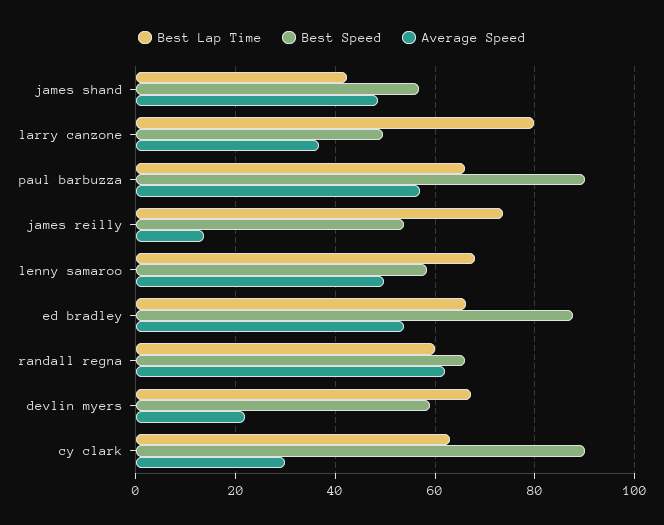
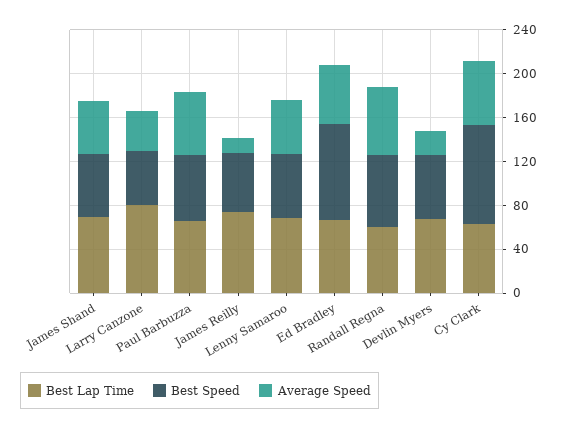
  {
    "Best Lap Time": {
-     "james shand": 42,
+     "james shand": 70,
      "larry canzone": 80,
      "paul barbuzza": 66,
      "james reilly": 74,
      "lenny samaroo": 68,
      "ed bradley": 66,
      "randall regna": 60,
      "devlin myers": 68,
      "cy clark": 64
    },
    "Best Speed": {
      "james shand": 56,
      "larry canzone": 50,
-     "paul barbuzza": 90,
+     "paul barbuzza": 60,
      "james reilly": 54,
      "lenny samaroo": 58,
      "ed bradley": 88,
      "randall regna": 66,
      "devlin myers": 58,
      "cy clark": 90
    },
    "Average Speed": {
      "james shand": 48,
      "larry canzone": 36,
      "paul barbuzza": 58,
      "james reilly": 14,
      "lenny samaroo": 50,
      "ed bradley": 54,
      "randall regna": 62,
      "devlin myers": 22,
-     "cy clark": 30
+     "cy clark": 60
    }
  }

